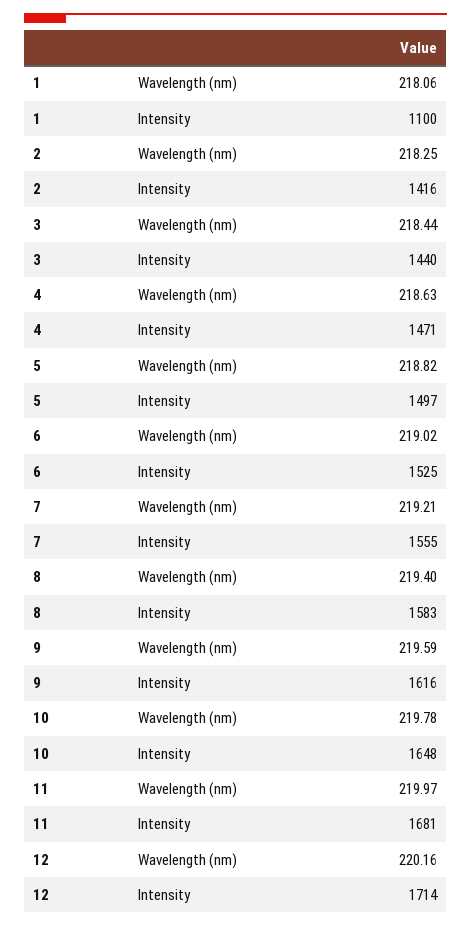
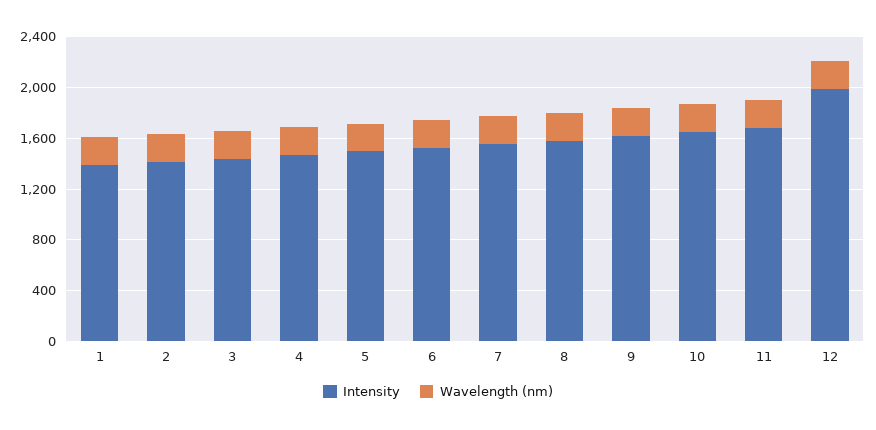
  {
    "Wavelength (nm)": {
      "1": 218.06,
      "2": 218.25,
      "3": 218.44,
      "4": 218.63,
      "5": 218.82,
      "6": 219.02,
      "7": 219.21,
      "8": 219.4,
      "9": 219.59,
      "10": 219.78,
      "11": 219.97,
      "12": 220.16
    },
    "Intensity": {
-     "1": 1100,
+     "1": 1400,
      "2": 1416,
      "3": 1440,
      "4": 1471,
      "5": 1497,
      "6": 1525,
      "7": 1555,
      "8": 1583,
      "9": 1616,
      "10": 1648,
      "11": 1681,
-     "12": 1714
+     "12": 2000
    }
  }

